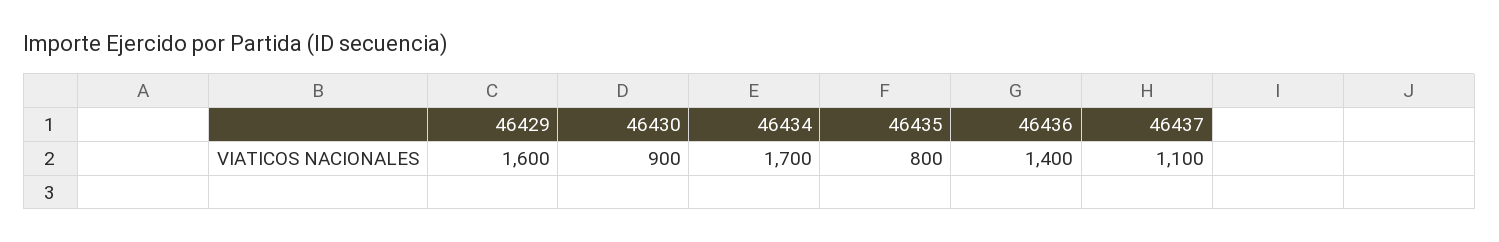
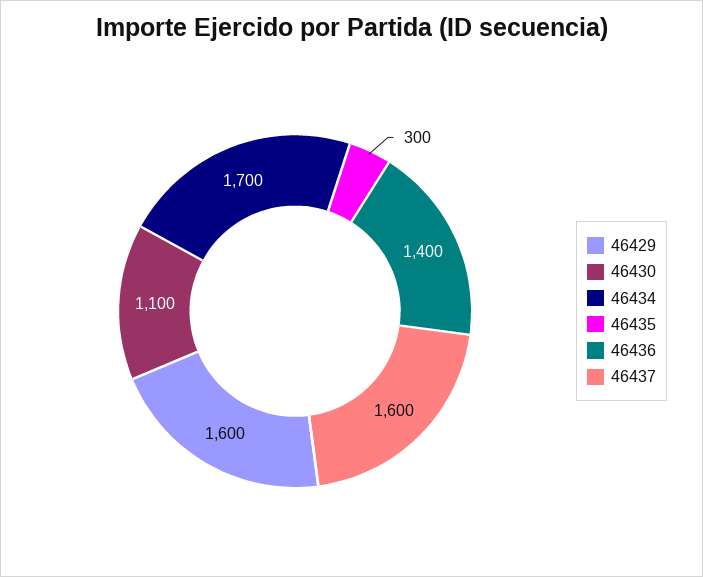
  {
    "46429": 1600,
-   "46430": 900,
+   "46430": 1100,
    "46434": 1700,
-   "46435": 800,
+   "46435": 300,
    "46436": 1400,
-   "46437": 1100
+   "46437": 1600
  }

